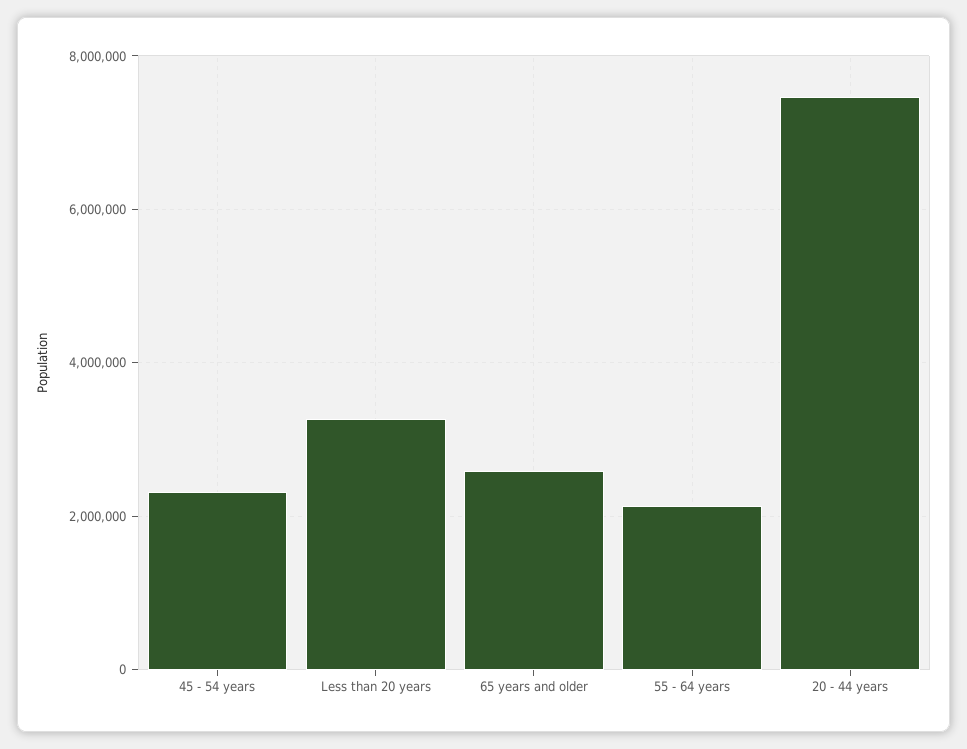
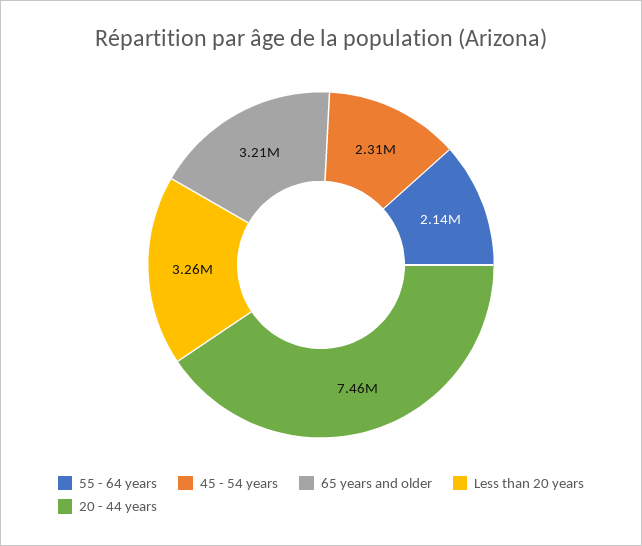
  {
    "45 - 54 years": 2310000,
    "Less than 20 years": 3260000,
-   "65 years and older": 2600000,
+   "65 years and older": 3210000,
    "55 - 64 years": 2140000,
    "20 - 44 years": 7460000
  }

